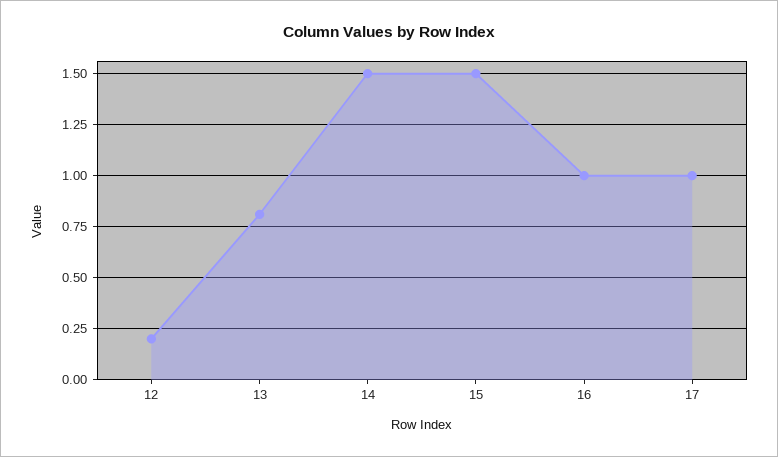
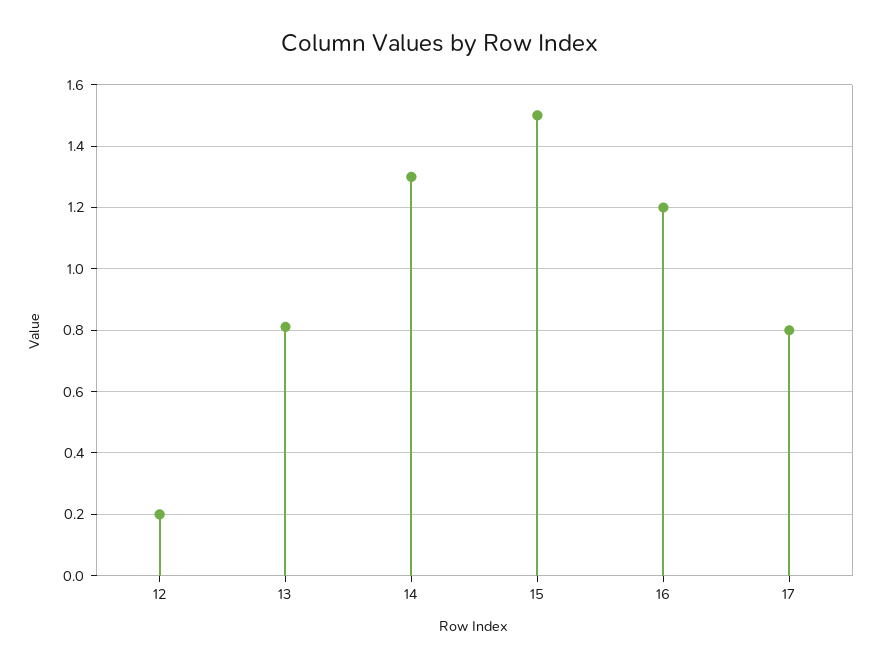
  {
    "12": 0.2,
    "13": 0.82,
-   "14": 1.5,
+   "14": 1.3,
    "15": 1.5,
-   "16": 1,
+   "16": 1.2,
-   "17": 1
+   "17": 0.8
  }

